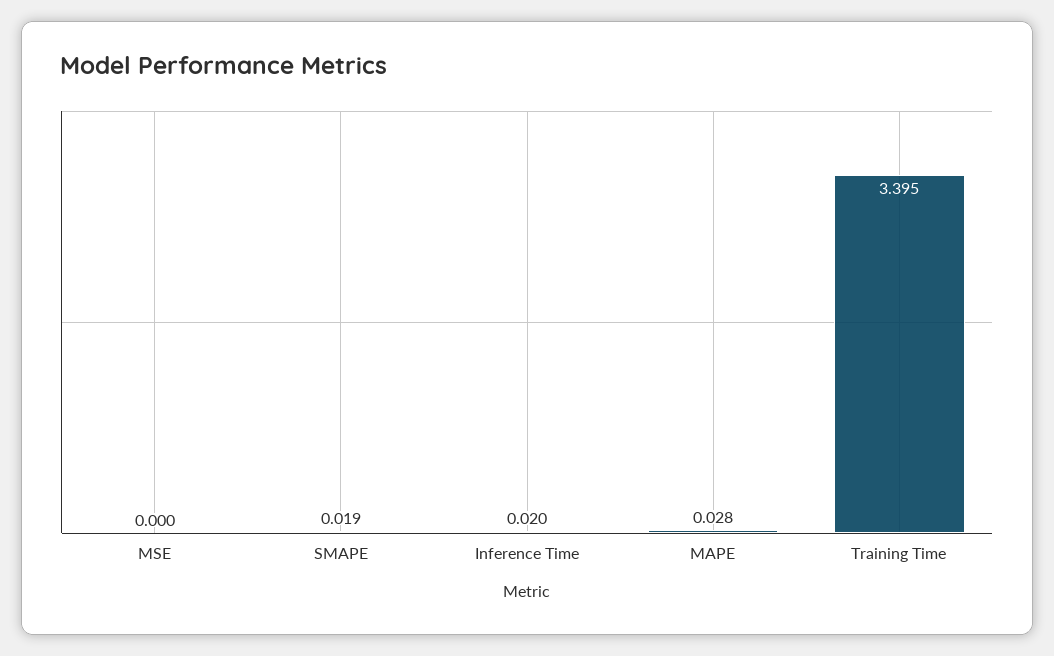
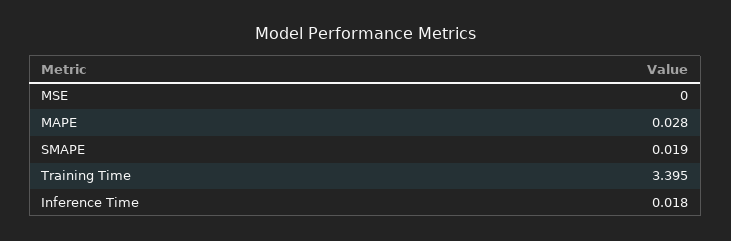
  {
    "MSE": 0,
    "SMAPE": 0.019,
-   "Inference Time": 0.02,
+   "Inference Time": 0.018,
    "MAPE": 0.028,
    "Training Time": 3.395
  }

